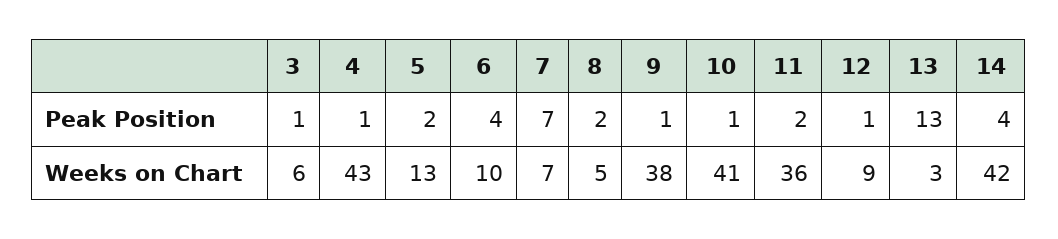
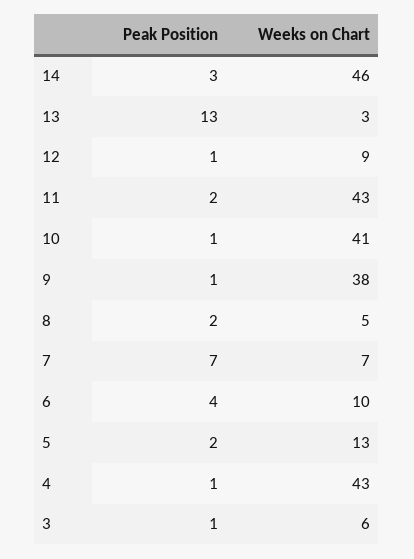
  {
    "3": {
      "Peak Position": 1,
      "Weeks on Chart": 6
    },
    "4": {
      "Peak Position": 1,
      "Weeks on Chart": 43
    },
    "5": {
      "Peak Position": 2,
      "Weeks on Chart": 13
    },
    "6": {
      "Peak Position": 4,
      "Weeks on Chart": 10
    },
    "7": {
      "Peak Position": 7,
      "Weeks on Chart": 7
    },
    "8": {
      "Peak Position": 2,
      "Weeks on Chart": 5
    },
    "9": {
      "Peak Position": 1,
      "Weeks on Chart": 38
    },
    "10": {
      "Peak Position": 1,
      "Weeks on Chart": 41
    },
    "11": {
      "Peak Position": 2,
-     "Weeks on Chart": 36
+     "Weeks on Chart": 43
    },
    "12": {
      "Peak Position": 1,
      "Weeks on Chart": 9
    },
    "13": {
      "Peak Position": 13,
      "Weeks on Chart": 3
    },
    "14": {
-     "Peak Position": 4,
+     "Peak Position": 3,
-     "Weeks on Chart": 42
+     "Weeks on Chart": 46
    }
  }

